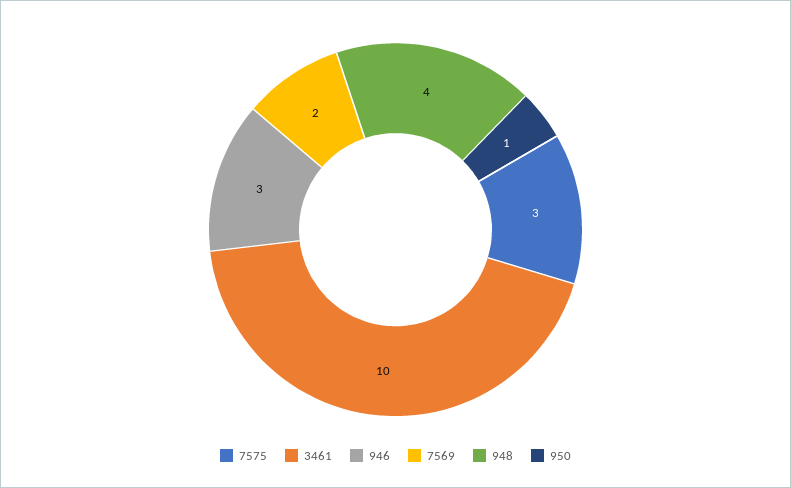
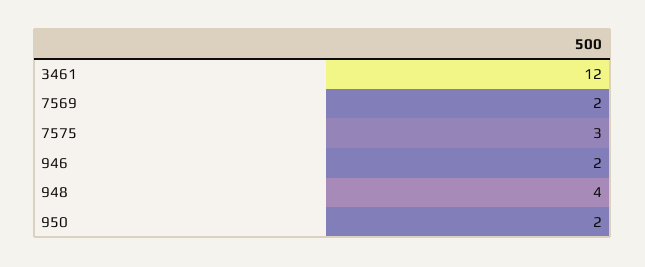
  {
    "7575": 3,
-   "3461": 10,
+   "3461": 12,
-   "946": 3,
+   "946": 2,
    "7569": 2,
    "948": 4,
-   "950": 1
+   "950": 2
  }

